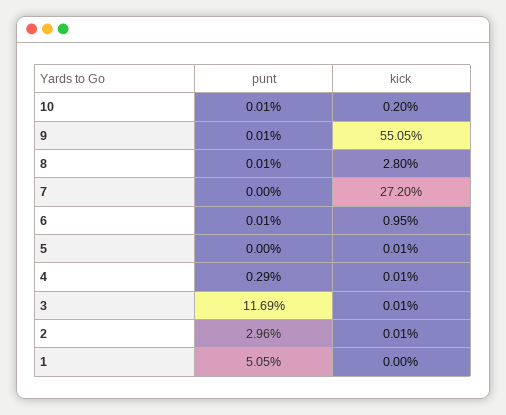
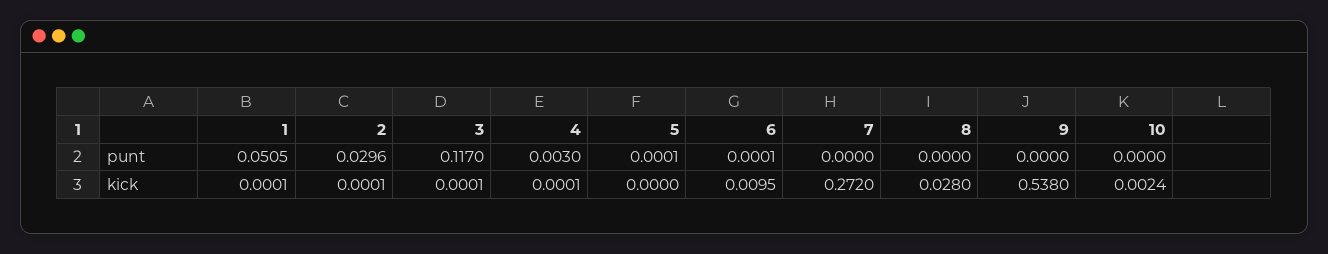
  {
    "punt": {
-     "10": 0.0001,
+     "10": 0,
-     "9": 0.0001,
+     "9": 0,
-     "8": 0.0001,
+     "8": 0,
      "7": 0,
      "6": 0.0001,
-     "5": 0,
+     "5": 0.0001,
-     "4": 0.0029,
+     "4": 0.003,
-     "3": 0.1169,
+     "3": 0.117,
      "2": 0.0296,
      "1": 0.0505
    },
    "kick": {
-     "10": 0.002,
+     "10": 0.0024,
-     "9": 0.5505,
+     "9": 0.538,
      "8": 0.028,
      "7": 0.272,
      "6": 0.0095,
-     "5": 0.0001,
+     "5": 0,
      "4": 0.0001,
      "3": 0.0001,
      "2": 0.0001,
-     "1": 0
+     "1": 0.0001
    }
  }

